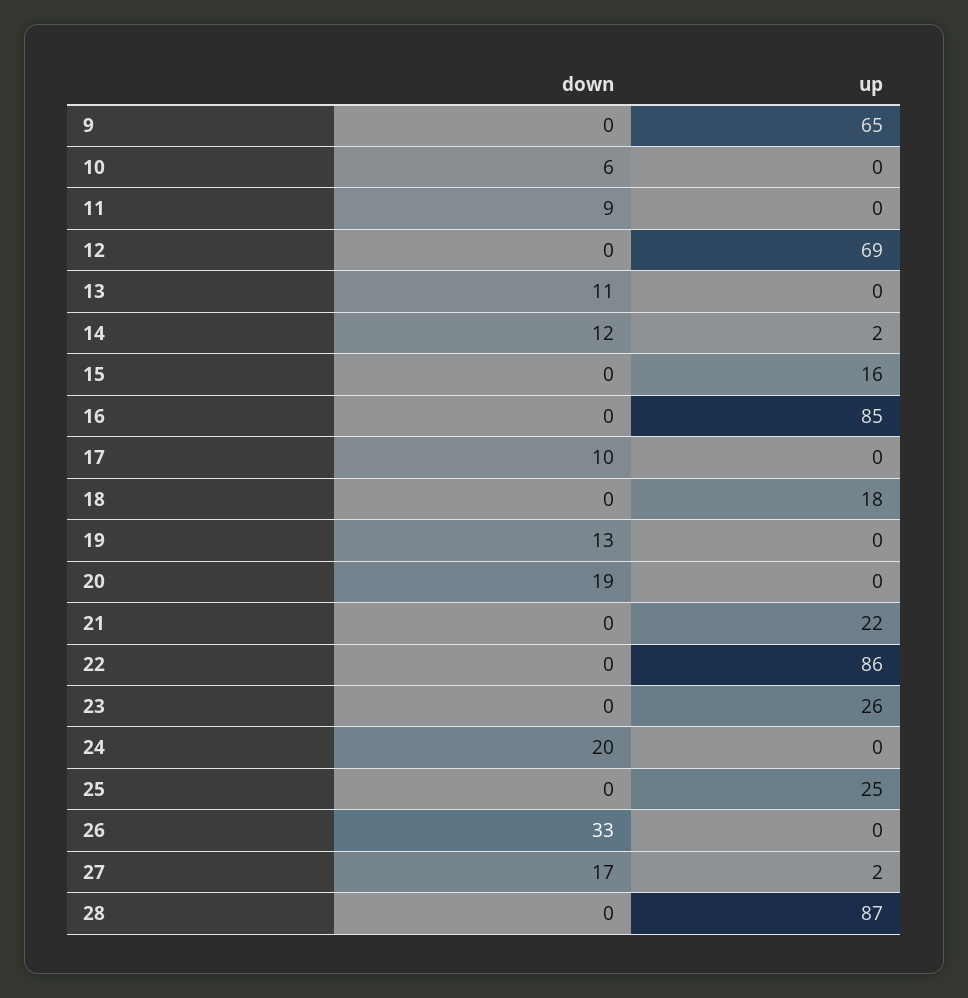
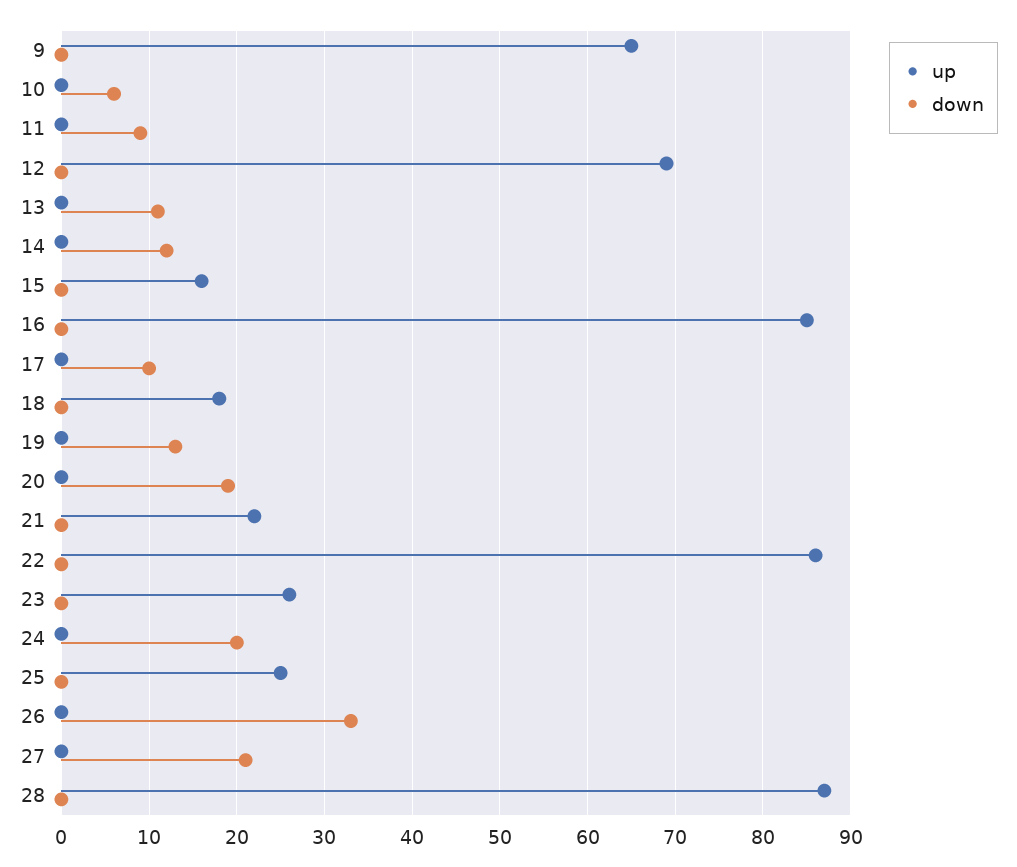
  {
    "down": {
      "9": 0,
      "10": 6,
      "11": 9,
      "12": 0,
      "13": 11,
      "14": 12,
      "15": 0,
      "16": 0,
      "17": 10,
      "18": 0,
      "19": 13,
      "20": 19,
      "21": 0,
      "22": 0,
      "23": 0,
      "24": 20,
      "25": 0,
      "26": 33,
-     "27": 17,
+     "27": 21,
      "28": 0
    },
    "up": {
      "9": 65,
      "10": 0,
      "11": 0,
      "12": 69,
      "13": 0,
-     "14": 2,
+     "14": 0,
      "15": 16,
      "16": 85,
      "17": 0,
      "18": 18,
      "19": 0,
      "20": 0,
      "21": 22,
      "22": 86,
      "23": 26,
      "24": 0,
      "25": 25,
      "26": 0,
-     "27": 2,
+     "27": 0,
      "28": 87
    }
  }

